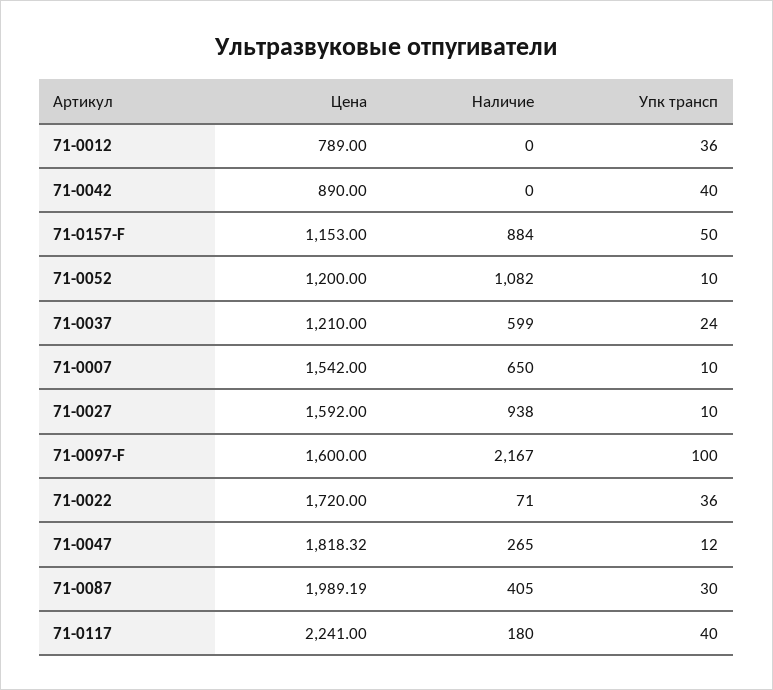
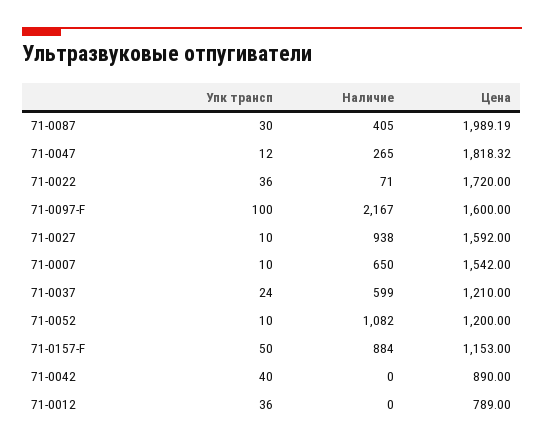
  {
    "Цена": {
      "71-0012": 789,
      "71-0042": 890,
      "71-0157-F": 1153,
      "71-0052": 1200,
      "71-0037": 1210,
      "71-0007": 1542,
      "71-0027": 1592,
      "71-0097-F": 1600,
      "71-0022": 1720,
      "71-0047": 1818.32,
-     "71-0087": 1989.19,
+     "71-0087": 1989.19
-     "71-0117": 2241
    },
    "Наличие": {
      "71-0012": 0,
      "71-0042": 0,
      "71-0157-F": 884,
      "71-0052": 1082,
      "71-0037": 599,
      "71-0007": 650,
      "71-0027": 938,
      "71-0097-F": 2167,
      "71-0022": 71,
      "71-0047": 265,
-     "71-0087": 405,
+     "71-0087": 405
-     "71-0117": 180
    },
    "Упк трансп": {
      "71-0012": 36,
      "71-0042": 40,
      "71-0157-F": 50,
      "71-0052": 10,
      "71-0037": 24,
      "71-0007": 10,
      "71-0027": 10,
      "71-0097-F": 100,
      "71-0022": 36,
      "71-0047": 12,
-     "71-0087": 30,
+     "71-0087": 30
-     "71-0117": 40
    }
  }

